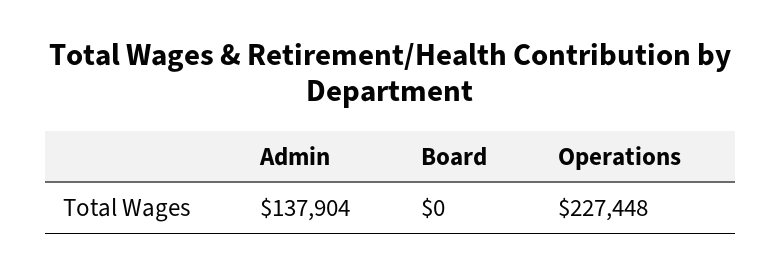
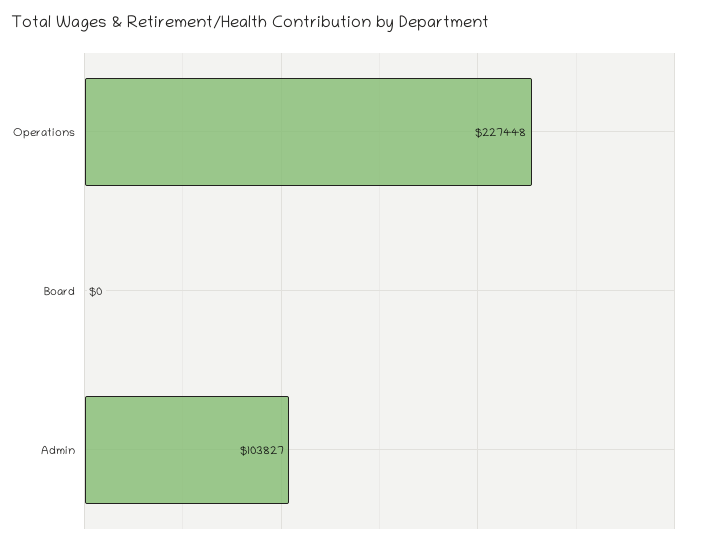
  {
-   "Admin": 137904,
+   "Admin": 103827,
    "Board": 0,
    "Operations": 227448
  }

